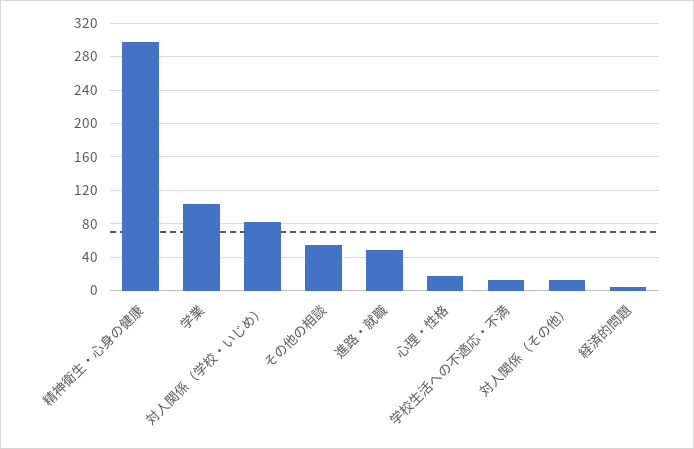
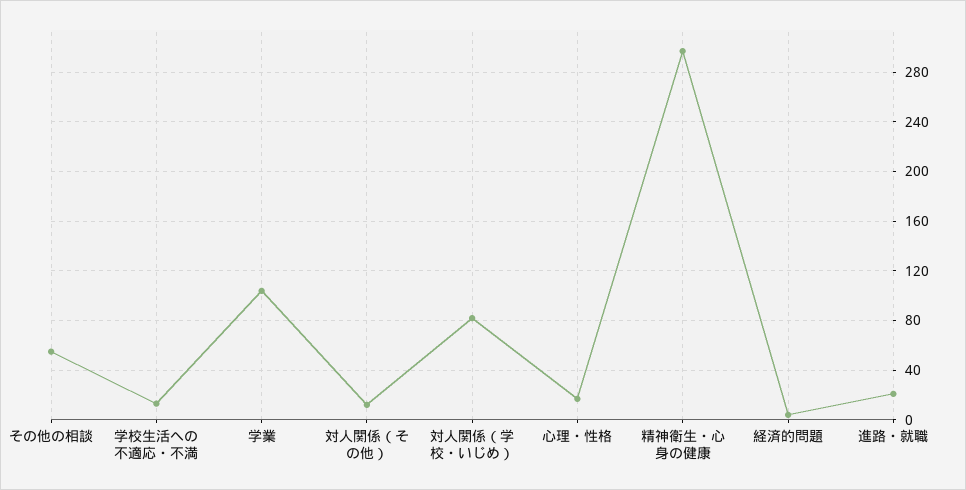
  {
    "精神衛生・心身の健康": 295,
    "学業": 105,
    "対人関係（学校・いじめ）": 80,
    "その他の相談": 55,
-   "進路・就職": 50,
+   "進路・就職": 20,
    "心理・性格": 15,
    "学校生活への不適応・不満": 15,
    "対人関係（その他）": 10,
    "経済的問題": 5
  }

